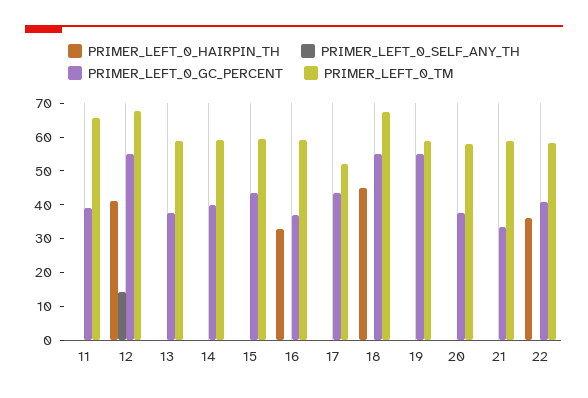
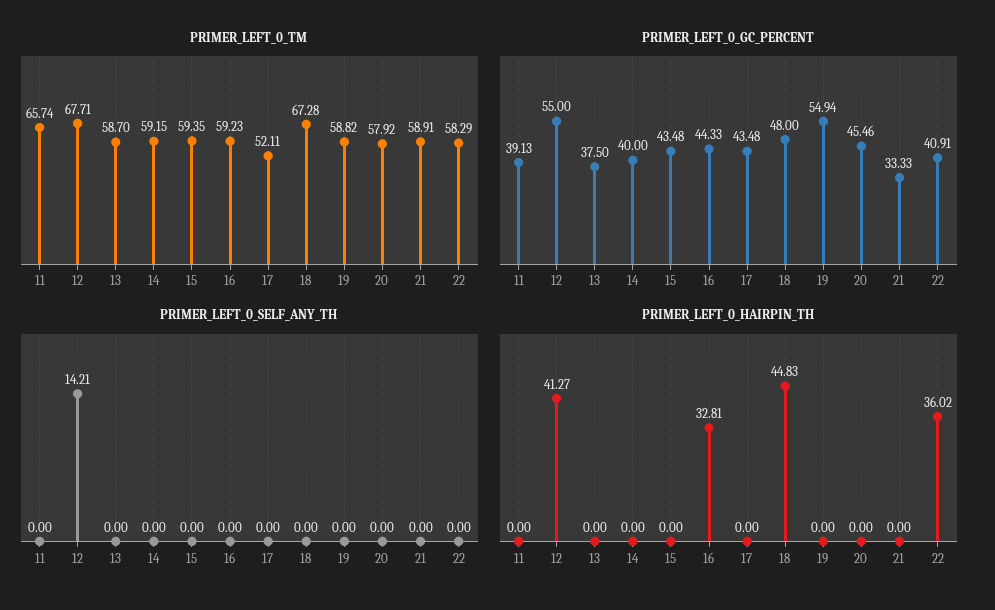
  {
    "PRIMER_LEFT_0_HAIRPIN_TH": {
      "11": 0,
      "12": 41.27,
      "13": 0,
      "14": 0,
      "15": 0,
      "16": 32.81,
      "17": 0,
      "18": 44.83,
      "19": 0,
      "20": 0,
      "21": 0,
      "22": 36.02
    },
    "PRIMER_LEFT_0_SELF_ANY_TH": {
      "11": 0,
      "12": 14.21,
      "13": 0,
      "14": 0,
      "15": 0,
      "16": 0,
      "17": 0,
      "18": 0,
      "19": 0,
      "20": 0,
      "21": 0,
      "22": 0
    },
    "PRIMER_LEFT_0_GC_PERCENT": {
      "11": 39.13,
      "12": 55,
      "13": 37.5,
      "14": 40,
      "15": 43.48,
-     "16": 37.5,
+     "16": 44.33,
      "17": 43.48,
-     "18": 55,
+     "18": 48,
      "19": 54.94,
-     "20": 37.5,
+     "20": 45.46,
      "21": 33.33,
      "22": 40.91
    },
    "PRIMER_LEFT_0_TM": {
      "11": 65.74,
      "12": 67.71,
      "13": 58.7,
      "14": 59.15,
      "15": 59.35,
      "16": 59.23,
      "17": 52.11,
      "18": 67.28,
      "19": 58.82,
      "20": 57.92,
      "21": 58.91,
      "22": 58.29
    }
  }

